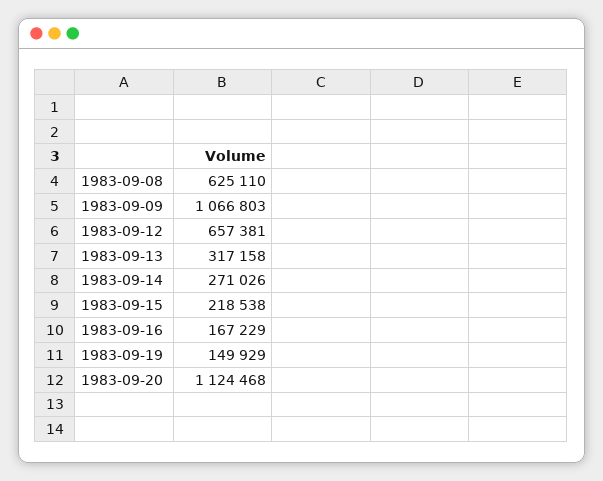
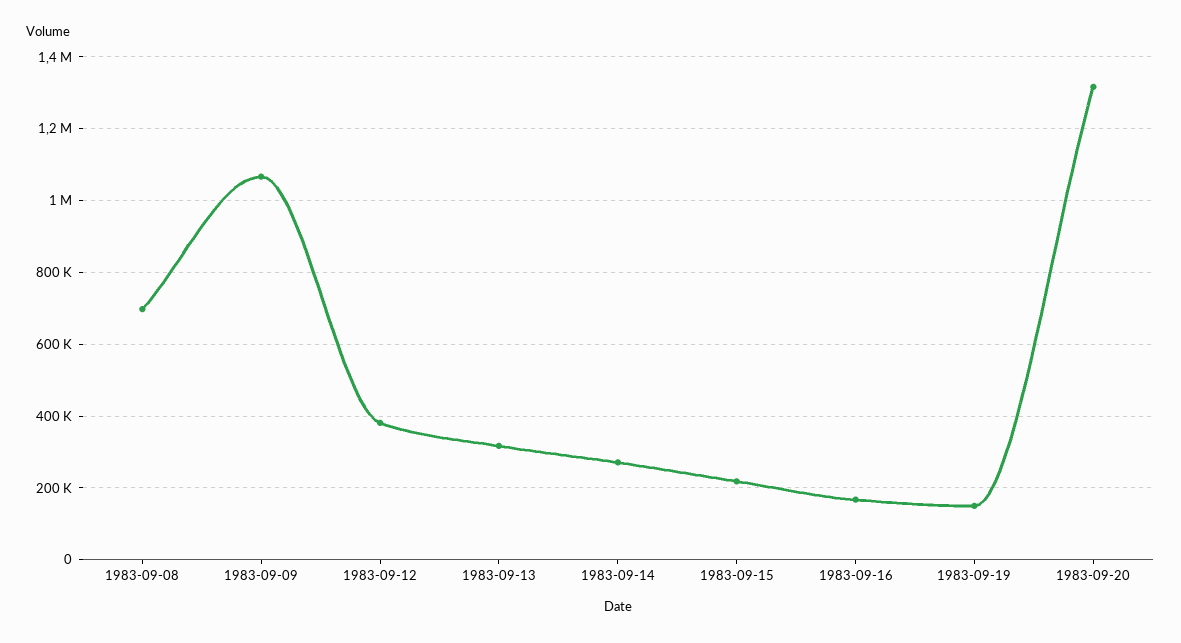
  {
-   "1983-09-08": 625110,
+   "1983-09-08": 700000,
    "1983-09-09": 1066803,
-   "1983-09-12": 657381,
+   "1983-09-12": 380000,
    "1983-09-13": 317158,
    "1983-09-14": 271026,
    "1983-09-15": 218538,
    "1983-09-16": 167229,
    "1983-09-19": 149929,
-   "1983-09-20": 1124468
+   "1983-09-20": 1320000
  }

